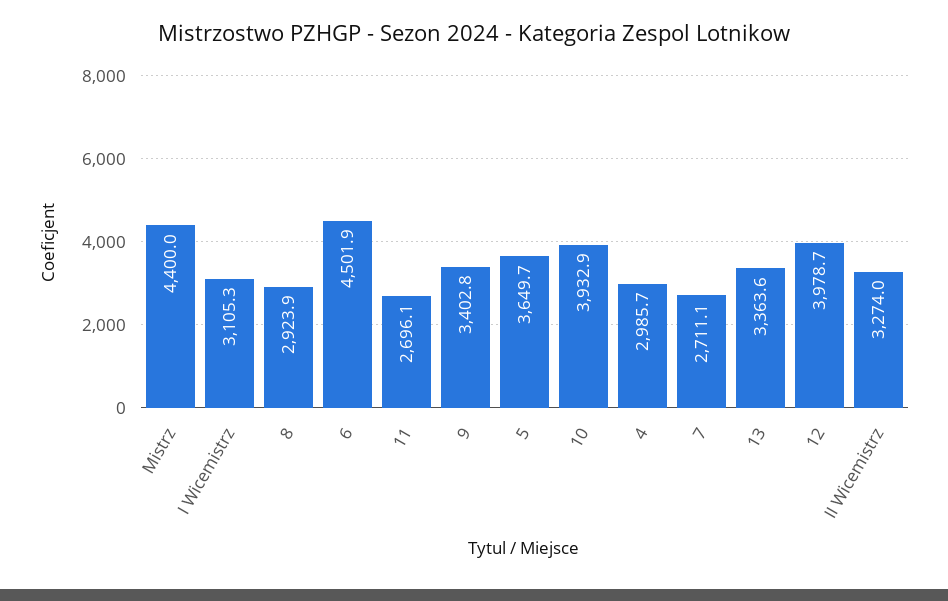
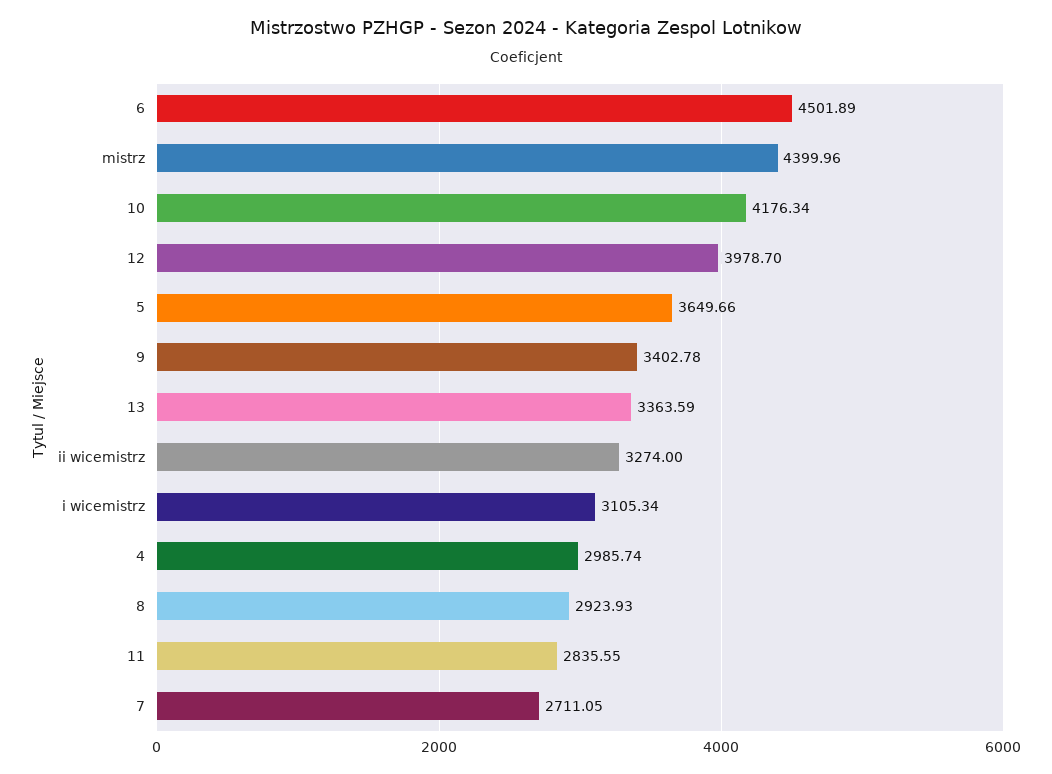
  {
    "Mistrz": 4399.96,
    "I Wicemistrz": 3105.34,
    "8": 2923.93,
    "6": 4501.89,
-   "11": 2696.1,
+   "11": 2835.55,
    "9": 3402.78,
    "5": 3649.66,
-   "10": 3932.9,
+   "10": 4176.34,
    "4": 2985.74,
    "7": 2711.05,
    "13": 3363.59,
    "12": 3978.7,
    "II Wicemistrz": 3274
  }

